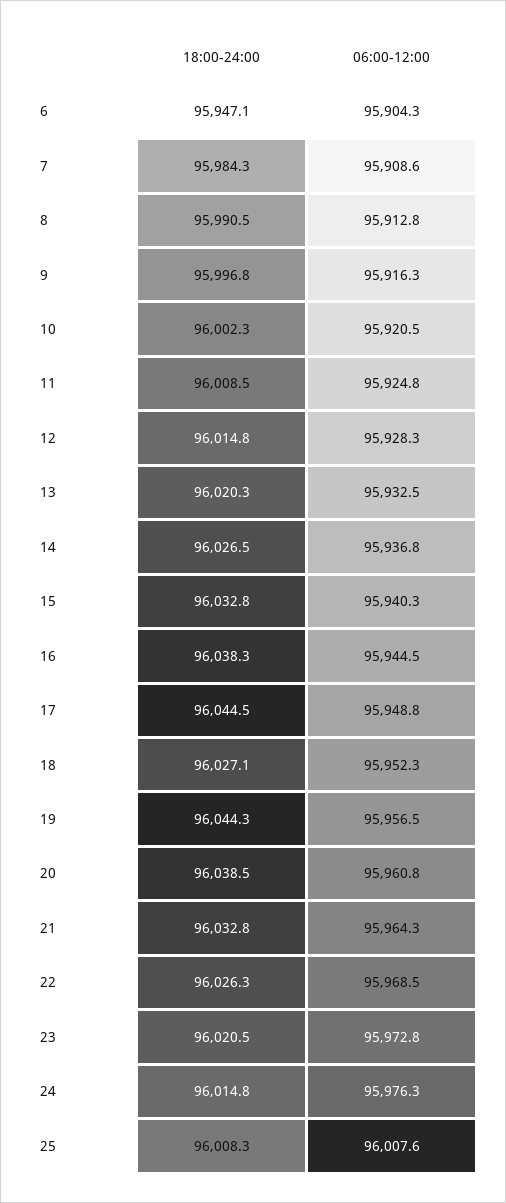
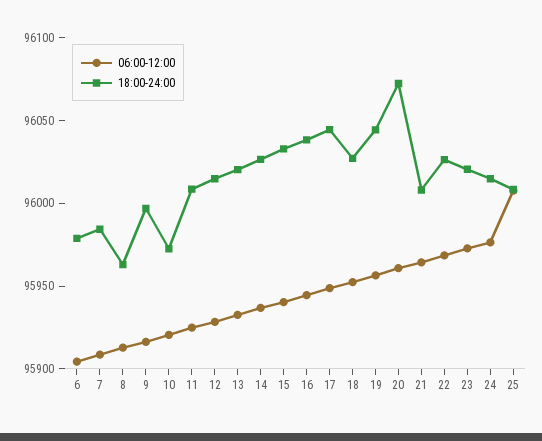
  {
    "18:00-24:00": {
-     "6": 95947.1,
+     "6": 95980,
      "7": 95984.3,
-     "8": 95990.5,
+     "8": 95960,
      "9": 95996.8,
-     "10": 96002.3,
+     "10": 95970,
      "11": 96008.5,
      "12": 96014.8,
      "13": 96020.3,
      "14": 96026.5,
      "15": 96032.8,
      "16": 96038.3,
      "17": 96044.5,
      "18": 96027.1,
      "19": 96044.3,
-     "20": 96038.5,
+     "20": 96070,
-     "21": 96032.8,
+     "21": 96010,
      "22": 96026.3,
      "23": 96020.5,
      "24": 96014.8,
      "25": 96008.3
    },
    "06:00-12:00": {
      "6": 95904.3,
      "7": 95908.6,
      "8": 95912.8,
      "9": 95916.3,
      "10": 95920.5,
      "11": 95924.8,
      "12": 95928.3,
      "13": 95932.5,
      "14": 95936.8,
      "15": 95940.3,
      "16": 95944.5,
      "17": 95948.8,
      "18": 95952.3,
      "19": 95956.5,
      "20": 95960.8,
      "21": 95964.3,
      "22": 95968.5,
      "23": 95972.8,
      "24": 95976.3,
      "25": 96007.6
    }
  }

